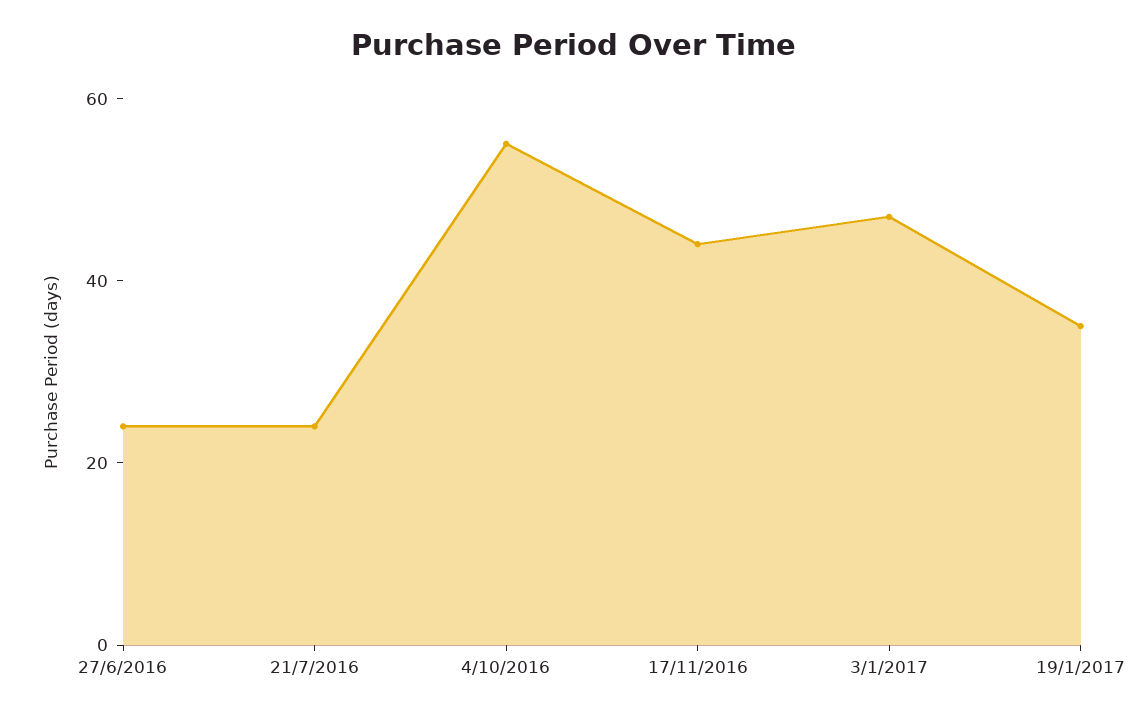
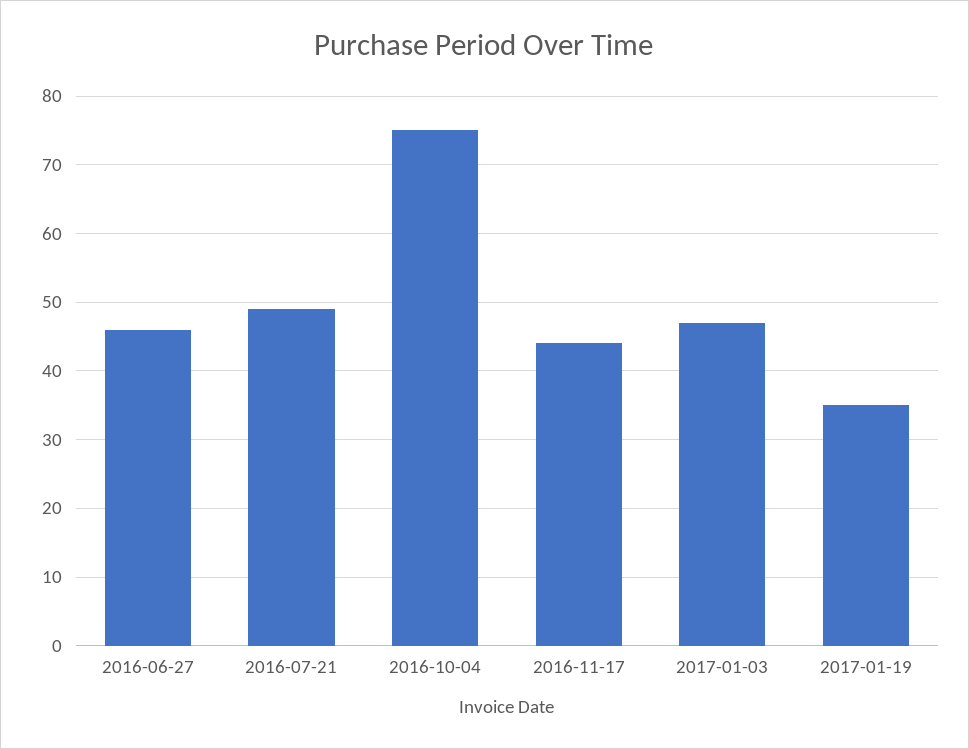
  {
-   "27/6/2016": 25,
+   "27/6/2016": 46,
-   "21/7/2016": 25,
+   "21/7/2016": 49,
-   "4/10/2016": 55,
+   "4/10/2016": 75,
    "17/11/2016": 44,
    "3/1/2017": 47,
    "19/1/2017": 35
  }

